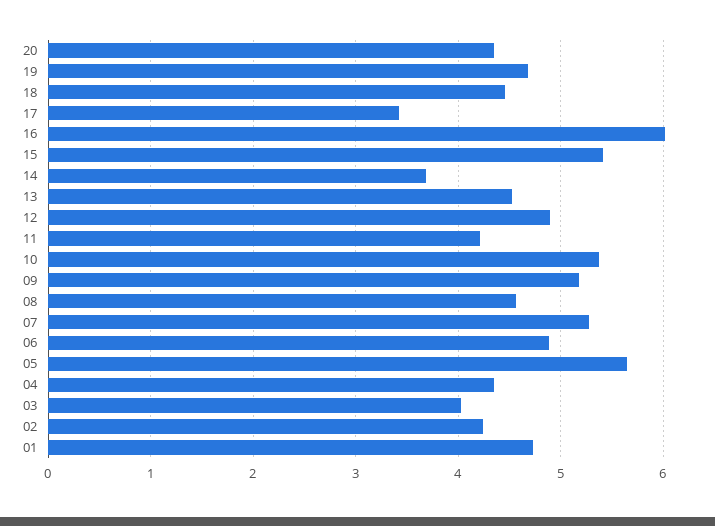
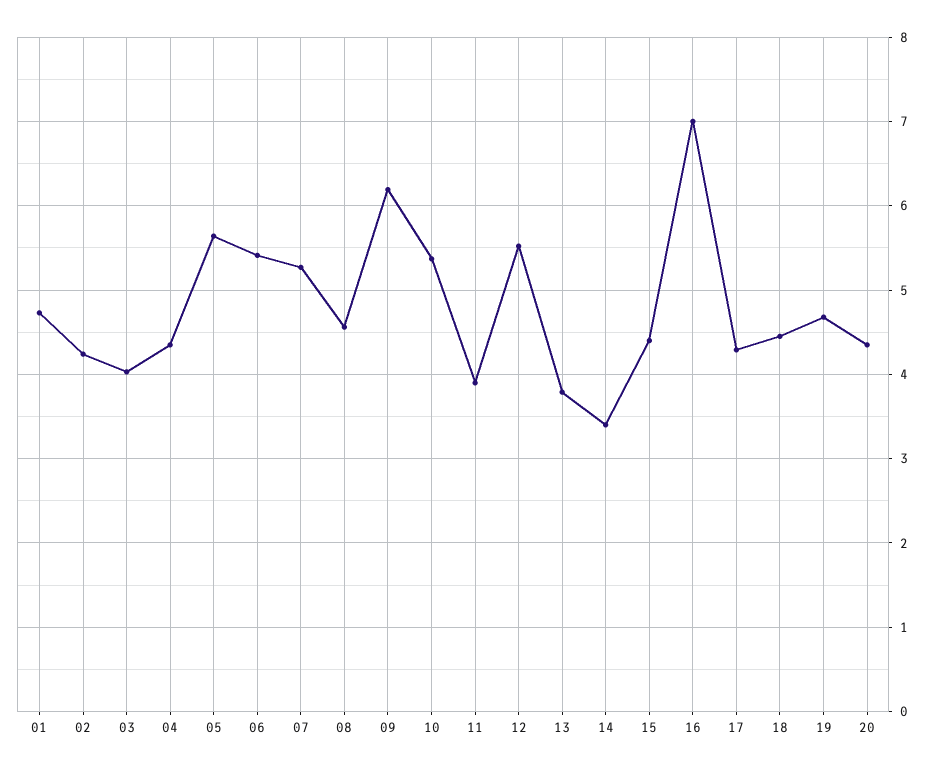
  {
    "20": 4.4,
    "19": 4.7,
    "18": 4.5,
-   "17": 3.4,
+   "17": 4.3,
-   "16": 6,
+   "16": 7,
-   "15": 5.4,
+   "15": 4.4,
-   "14": 3.7,
+   "14": 3.4,
-   "13": 4.5,
+   "13": 3.8,
-   "12": 4.9,
+   "12": 5.5,
-   "11": 4.2,
+   "11": 3.9,
    "10": 5.4,
-   "09": 5.2,
+   "09": 6.2,
    "08": 4.6,
    "07": 5.3,
-   "06": 4.9,
+   "06": 5.4,
    "05": 5.6,
    "04": 4.4,
    "03": 4,
    "02": 4.2,
    "01": 4.7
  }

